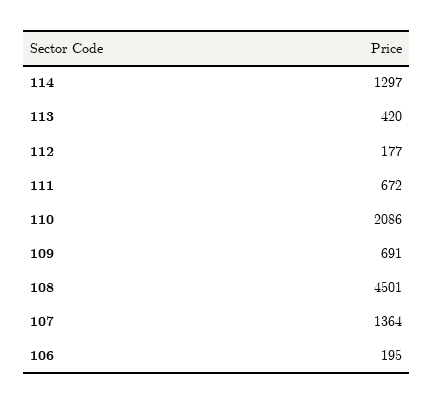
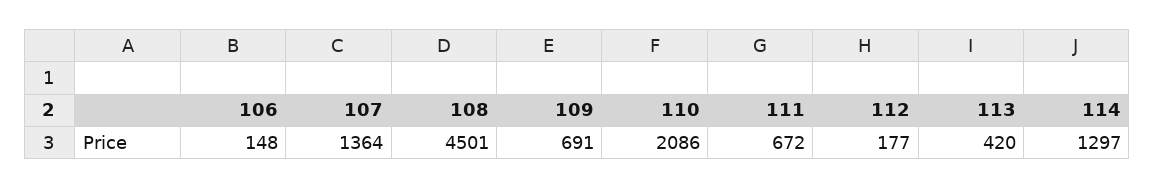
  {
    "114": 1297,
    "113": 420,
    "112": 177,
    "111": 672,
    "110": 2086,
    "109": 691,
    "108": 4501,
    "107": 1364,
-   "106": 195
+   "106": 148
  }

